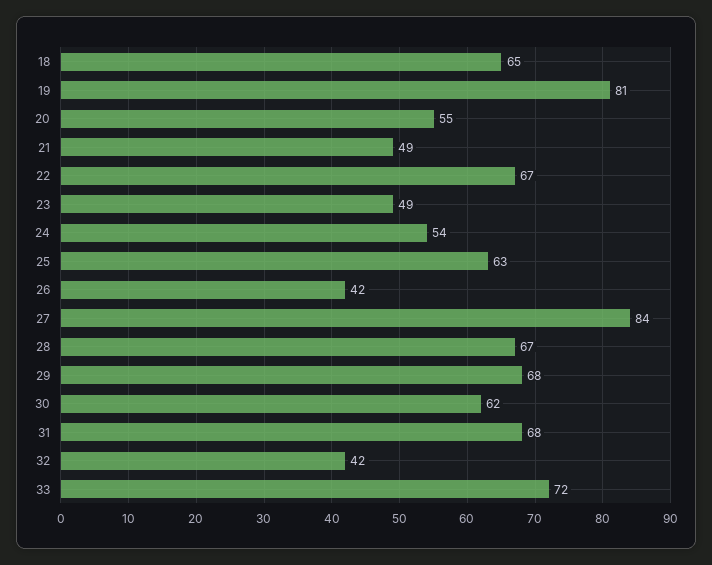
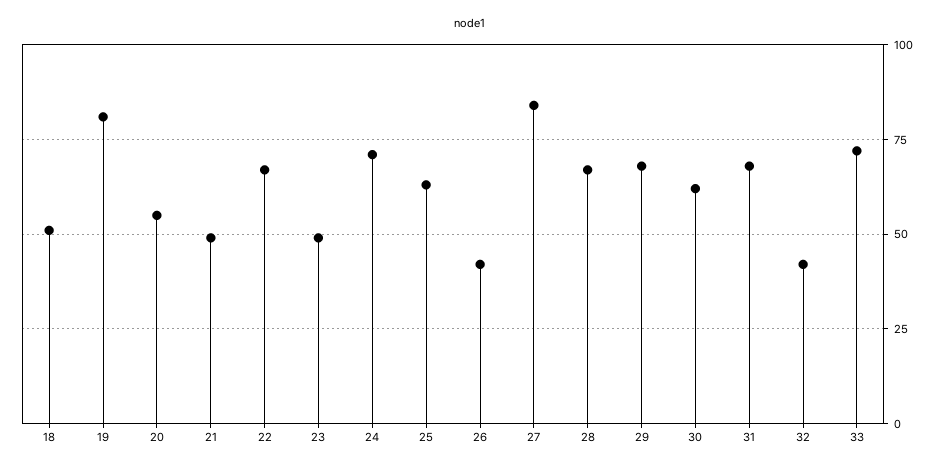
  {
-   "18": 65,
+   "18": 50,
    "19": 81,
    "20": 55,
    "21": 49,
    "22": 67,
    "23": 49,
-   "24": 54,
+   "24": 70,
    "25": 63,
    "26": 42,
    "27": 84,
    "28": 67,
    "29": 68,
    "30": 62,
    "31": 68,
    "32": 42,
    "33": 72
  }

